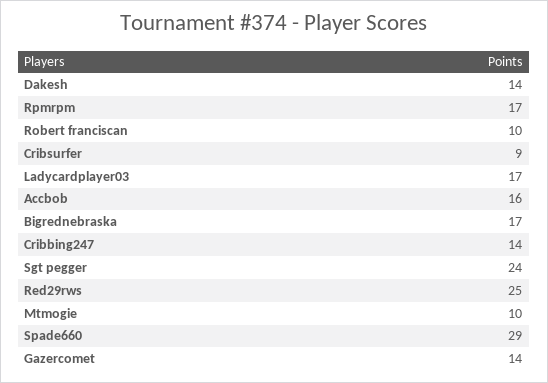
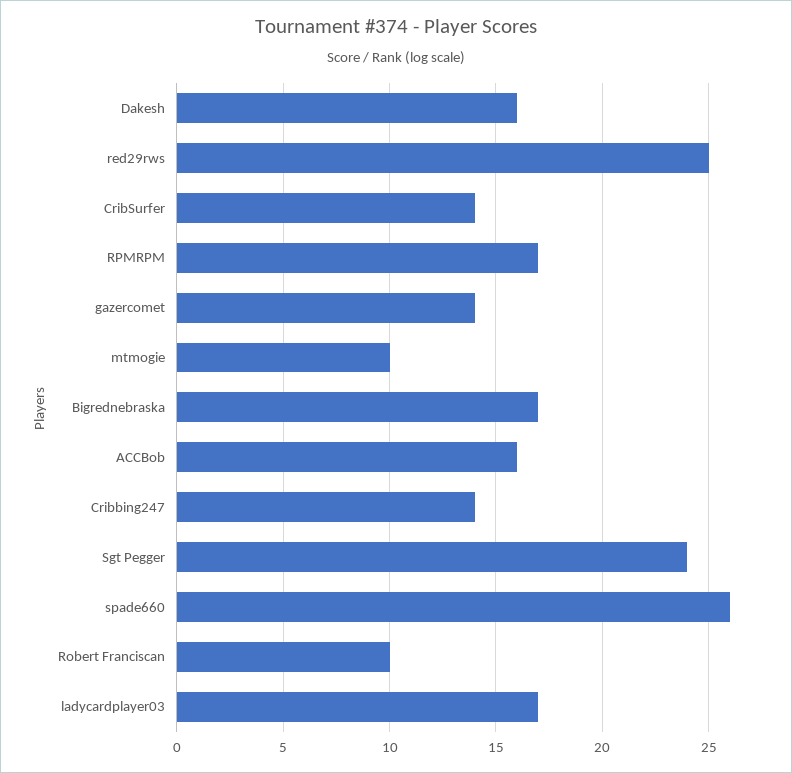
  {
-   "Dakesh": 14,
+   "Dakesh": 16,
    "Rpmrpm": 17,
    "Robert franciscan": 10,
-   "Cribsurfer": 9,
+   "Cribsurfer": 14,
    "Ladycardplayer03": 17,
    "Accbob": 16,
    "Bigrednebraska": 17,
    "Cribbing247": 14,
    "Sgt pegger": 24,
    "Red29rws": 25,
    "Mtmogie": 10,
-   "Spade660": 29,
+   "Spade660": 26,
    "Gazercomet": 14
  }

